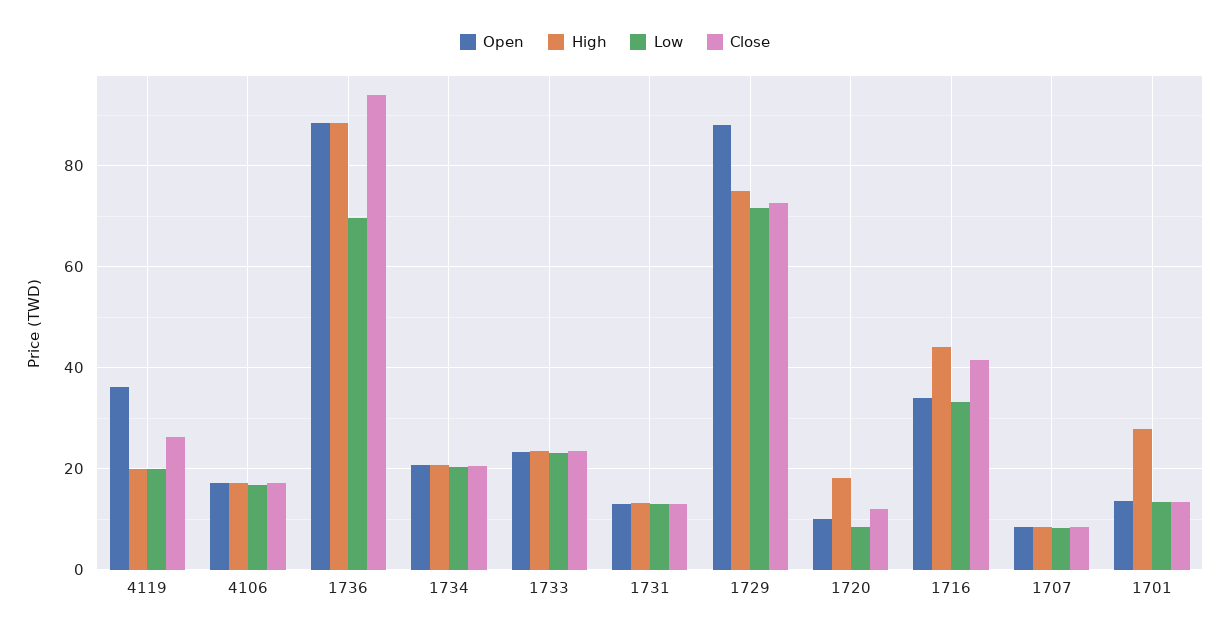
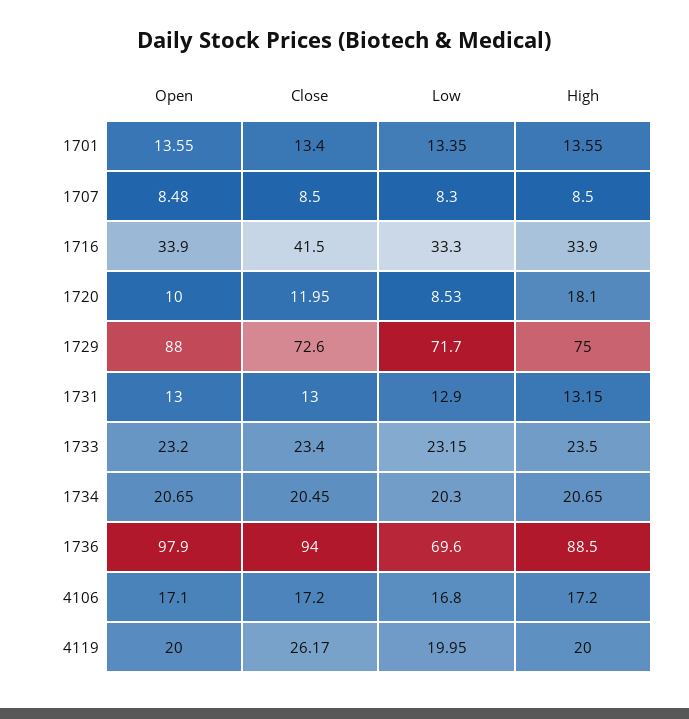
  {
    "Open": {
-     "4119": 36,
+     "4119": 20,
      "4106": 17.1,
-     "1736": 88,
+     "1736": 97.9,
      "1734": 20.65,
      "1733": 23.2,
      "1731": 13,
      "1729": 88,
      "1720": 10,
      "1716": 33.9,
      "1707": 8.48,
      "1701": 13.55
    },
    "High": {
      "4119": 20,
      "4106": 17.2,
      "1736": 88.5,
      "1734": 20.65,
      "1733": 23.5,
      "1731": 13.15,
      "1729": 75,
      "1720": 18.1,
-     "1716": 44,
+     "1716": 33.9,
      "1707": 8.5,
-     "1701": 28
+     "1701": 13.55
    },
    "Low": {
      "4119": 19.95,
      "4106": 16.8,
      "1736": 69.6,
      "1734": 20.3,
      "1733": 23.15,
      "1731": 12.9,
      "1729": 71.7,
      "1720": 8.53,
      "1716": 33.3,
      "1707": 8.3,
      "1701": 13.35
    },
    "Close": {
      "4119": 26.17,
      "4106": 17.2,
      "1736": 94,
      "1734": 20.45,
      "1733": 23.4,
      "1731": 13,
      "1729": 72.6,
      "1720": 11.95,
      "1716": 41.5,
      "1707": 8.5,
      "1701": 13.4
    }
  }

